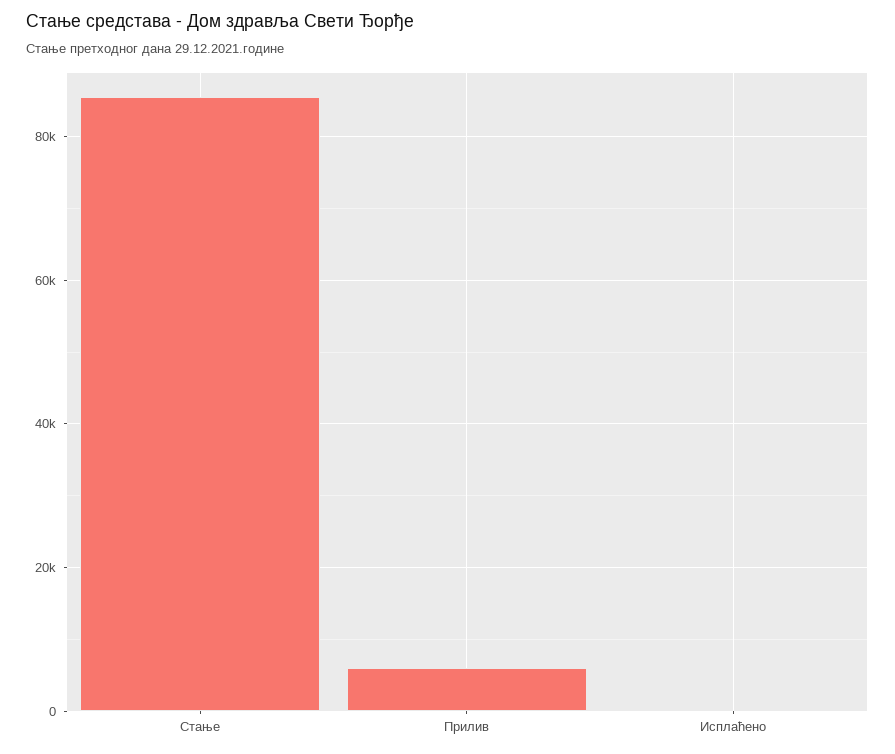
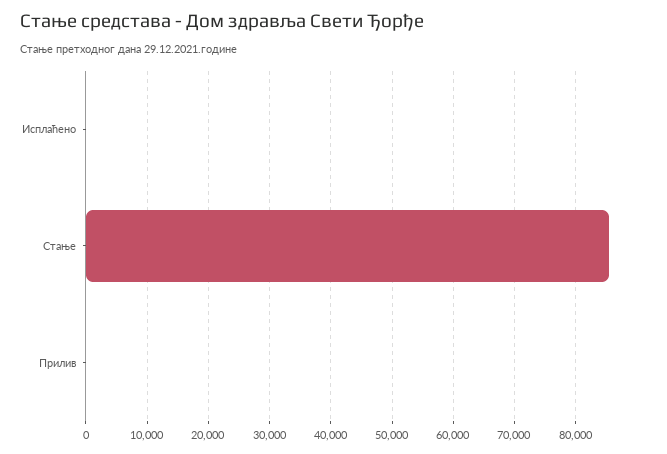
  {
    "Стање": 85000,
-   "Прилив": 6000,
+   "Прилив": 0,
    "Исплаћено": 0
  }

